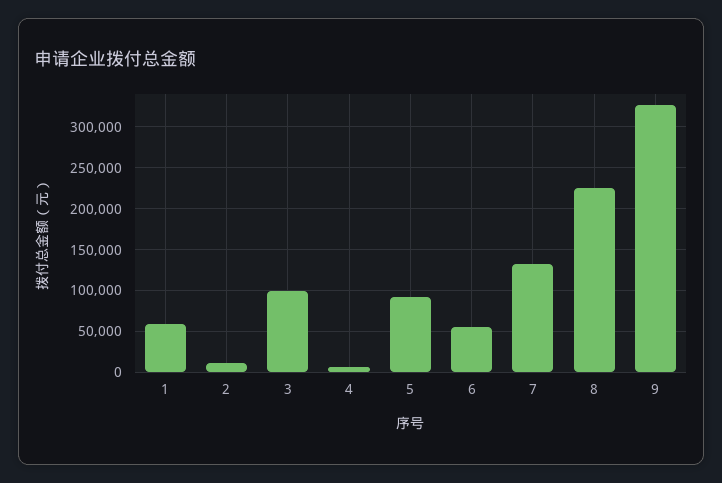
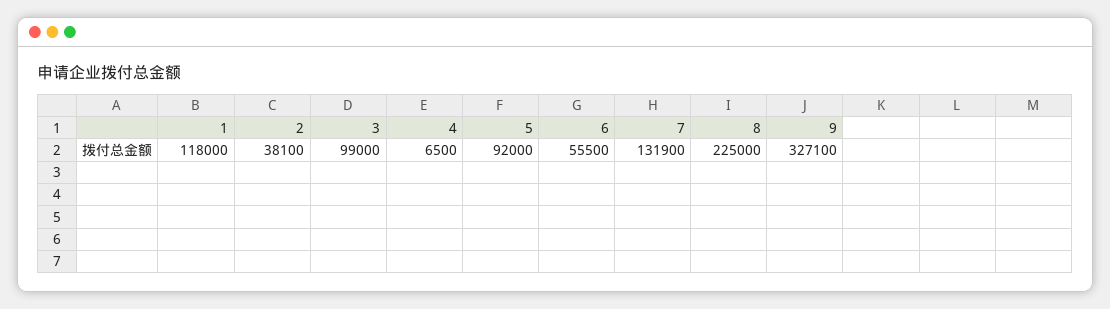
  {
-   "1": 60000,
+   "1": 118000,
-   "2": 10000,
+   "2": 38100,
    "3": 99000,
    "4": 6500,
    "5": 92000,
    "6": 55500,
    "7": 131900,
    "8": 225000,
    "9": 327100
  }

